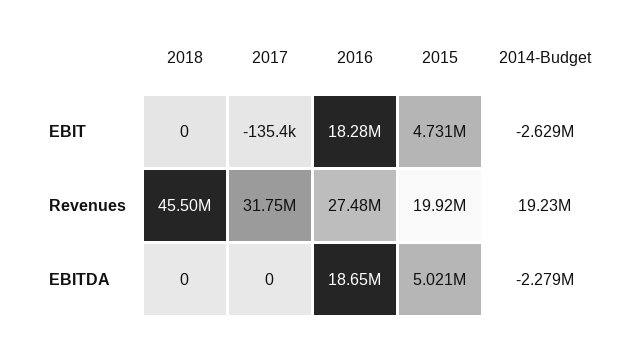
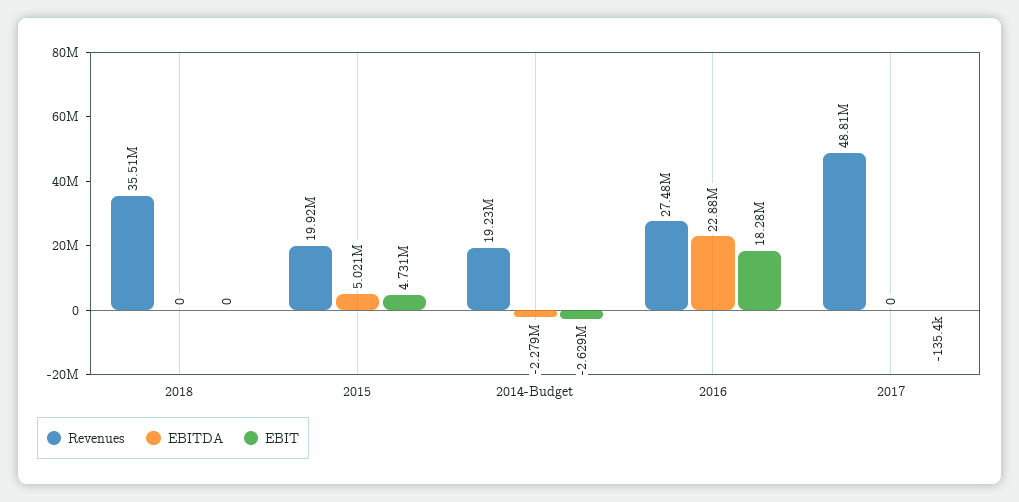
  {
    "EBIT": {
      "2018": 0,
      "2017": -135400,
      "2016": 18280000,
      "2015": 4731000,
      "2014-Budget": -2629000
    },
    "Revenues": {
-     "2018": 45500000,
+     "2018": 35510000,
-     "2017": 31750000,
+     "2017": 48810000,
      "2016": 27480000,
      "2015": 19920000,
      "2014-Budget": 19230000
    },
    "EBITDA": {
      "2018": 0,
      "2017": 0,
-     "2016": 18650000,
+     "2016": 22880000,
      "2015": 5021000,
      "2014-Budget": -2279000
    }
  }

